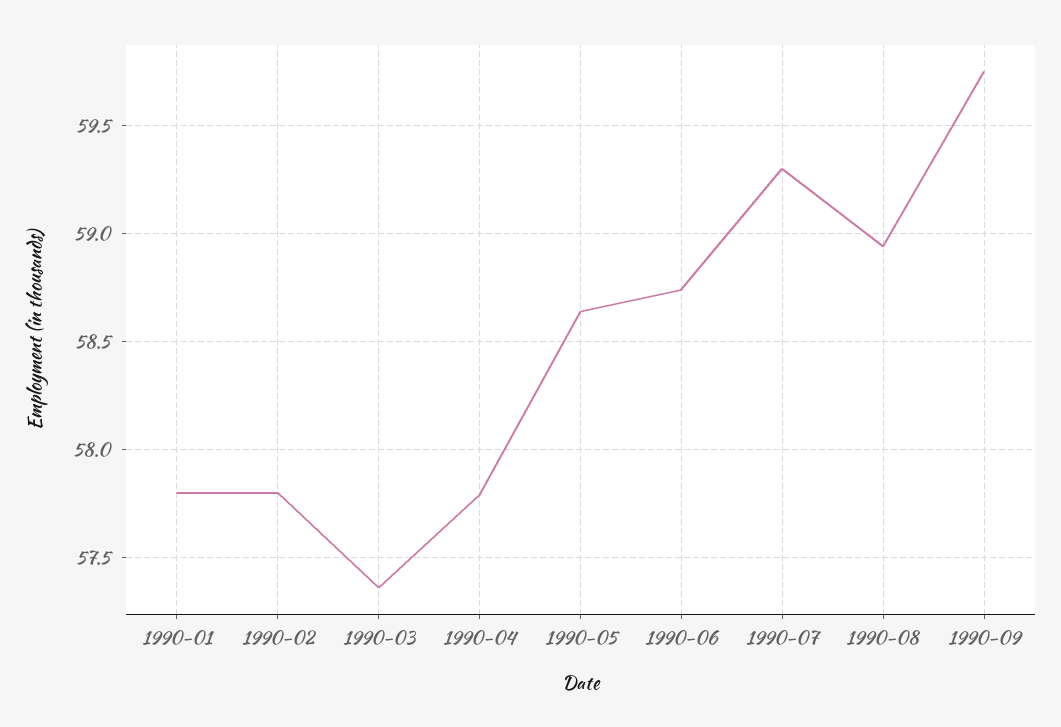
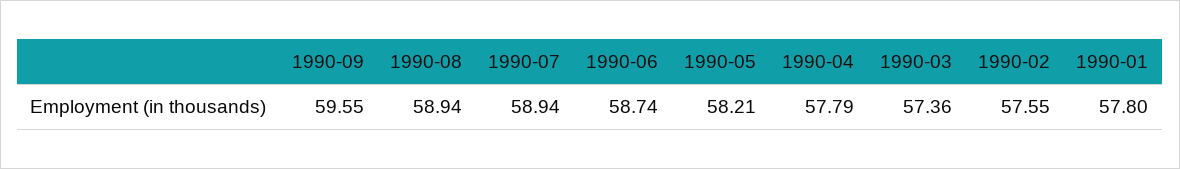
  {
    "1990-01": 57.8,
-   "1990-02": 57.8,
+   "1990-02": 57.55,
    "1990-03": 57.36,
    "1990-04": 57.79,
-   "1990-05": 58.65,
+   "1990-05": 58.21,
    "1990-06": 58.74,
-   "1990-07": 59.3,
+   "1990-07": 58.94,
    "1990-08": 58.94,
-   "1990-09": 59.75
+   "1990-09": 59.55
  }

